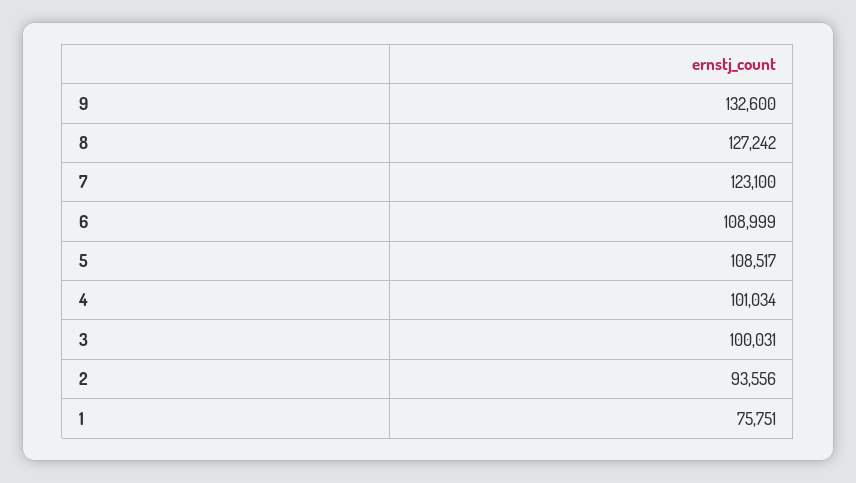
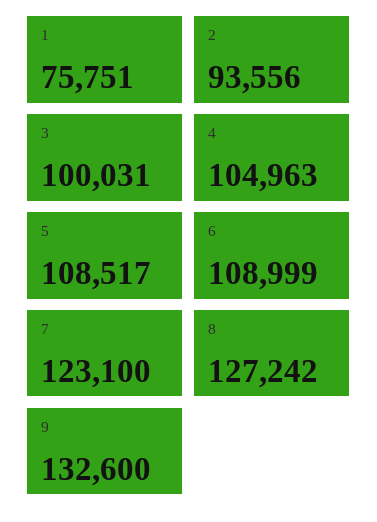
  {
    "9": 132600,
    "8": 127242,
    "7": 123100,
    "6": 108999,
    "5": 108517,
-   "4": 101034,
+   "4": 104963,
    "3": 100031,
    "2": 93556,
    "1": 75751
  }

